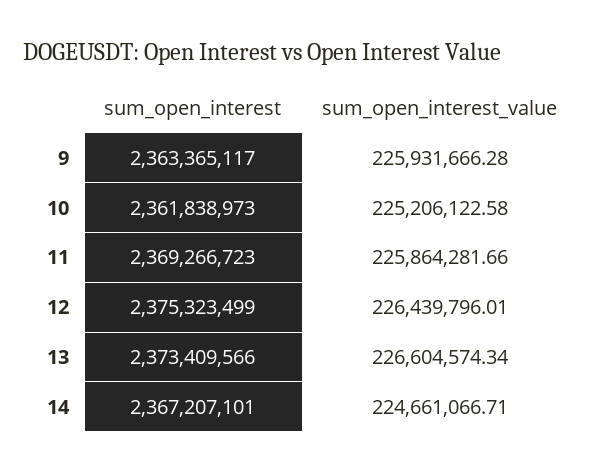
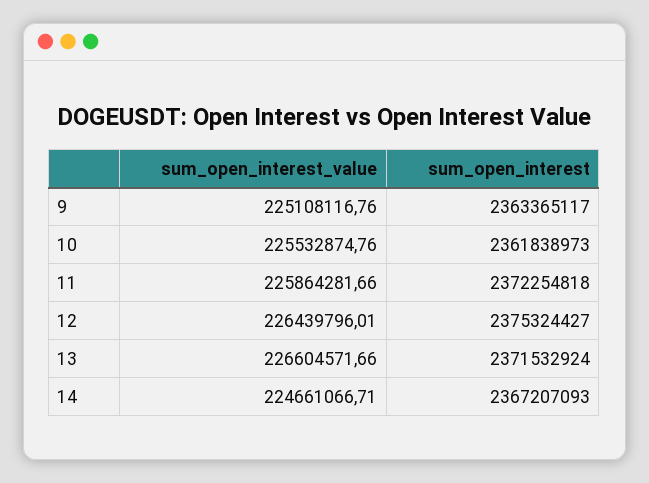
  {
    "sum_open_interest": {
      "9": 2363365117,
      "10": 2361838973,
-     "11": 2369266723,
+     "11": 2372254818,
-     "12": 2375323499,
+     "12": 2375324427,
-     "13": 2373409566,
+     "13": 2371532924,
-     "14": 2367207101
+     "14": 2367207093
    },
    "sum_open_interest_value": {
-     "9": 225931666.28,
+     "9": 225108116.76,
-     "10": 225206122.58,
+     "10": 225532874.76,
      "11": 225864281.66,
      "12": 226439796.01,
-     "13": 226604574.34,
+     "13": 226604571.66,
      "14": 224661066.71
    }
  }

